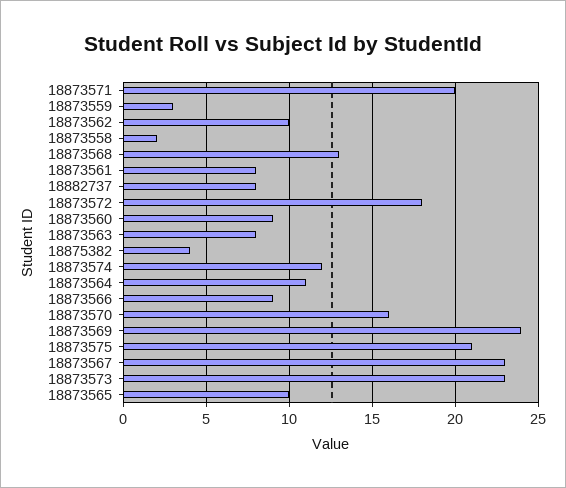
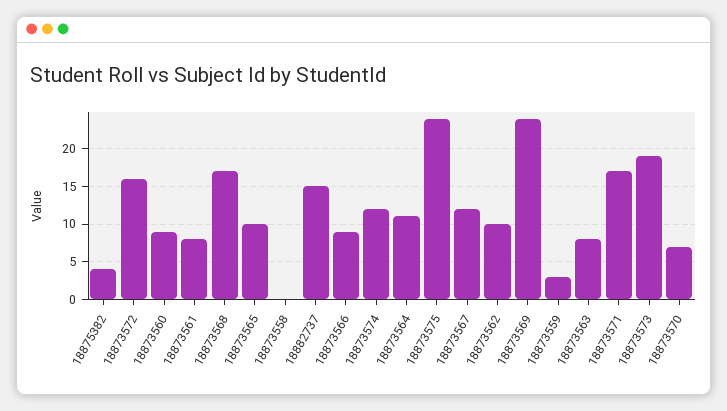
  {
-   "18873571": 20,
+   "18873571": 17,
    "18873559": 3,
    "18873562": 10,
-   "18873558": 2,
+   "18873558": 0,
-   "18873568": 13,
+   "18873568": 17,
    "18873561": 8,
-   "18882737": 8,
+   "18882737": 15,
-   "18873572": 18,
+   "18873572": 16,
    "18873560": 9,
    "18873563": 8,
    "18875382": 4,
    "18873574": 12,
    "18873564": 11,
    "18873566": 9,
-   "18873570": 16,
+   "18873570": 7,
    "18873569": 24,
-   "18873575": 21,
+   "18873575": 24,
-   "18873567": 23,
+   "18873567": 12,
-   "18873573": 23,
+   "18873573": 19,
    "18873565": 10
  }

